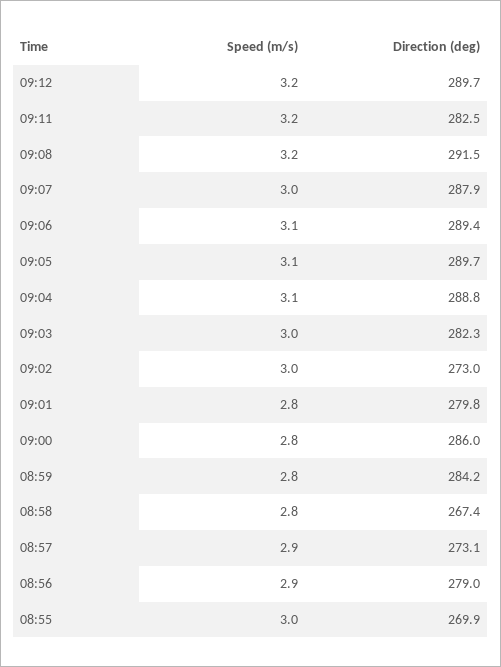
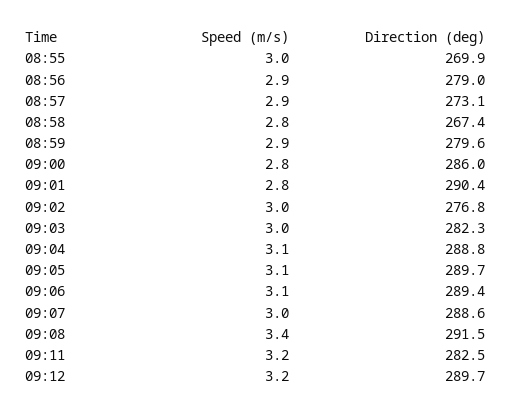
  {
    "Speed (m/s)": {
      "09:12": 3.2,
      "09:11": 3.2,
-     "09:08": 3.2,
+     "09:08": 3.4,
      "09:07": 3,
      "09:06": 3.1,
      "09:05": 3.1,
      "09:04": 3.1,
      "09:03": 3,
      "09:02": 3,
      "09:01": 2.8,
      "09:00": 2.8,
-     "08:59": 2.8,
+     "08:59": 2.9,
      "08:58": 2.8,
      "08:57": 2.9,
      "08:56": 2.9,
      "08:55": 3
    },
    "Direction (deg)": {
      "09:12": 289.7,
      "09:11": 282.5,
      "09:08": 291.5,
-     "09:07": 287.9,
+     "09:07": 288.6,
      "09:06": 289.4,
      "09:05": 289.7,
      "09:04": 288.8,
      "09:03": 282.3,
-     "09:02": 273,
+     "09:02": 276.8,
-     "09:01": 279.8,
+     "09:01": 290.4,
      "09:00": 286,
-     "08:59": 284.2,
+     "08:59": 279.6,
      "08:58": 267.4,
      "08:57": 273.1,
      "08:56": 279,
      "08:55": 269.9
    }
  }

